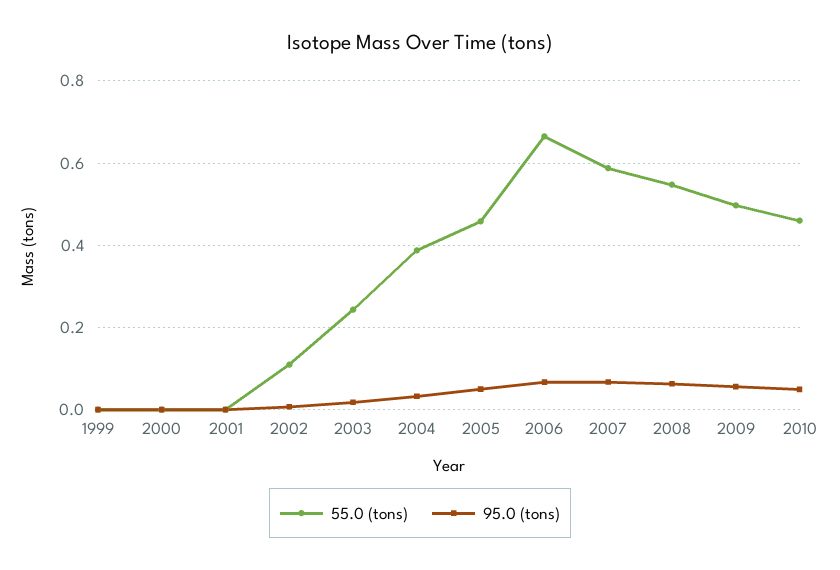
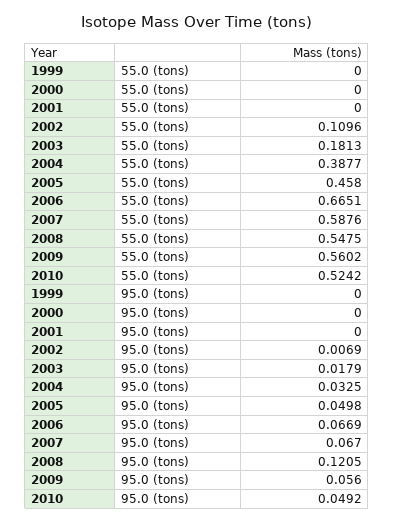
  {
    "55.0 (tons)": {
      "1999": 0,
      "2000": 0,
      "2001": 0,
      "2002": 0.1096,
-     "2003": 0.24,
+     "2003": 0.1813,
      "2004": 0.3877,
      "2005": 0.458,
      "2006": 0.6651,
      "2007": 0.5876,
      "2008": 0.5475,
-     "2009": 0.5,
+     "2009": 0.5602,
-     "2010": 0.46
+     "2010": 0.5242
    },
    "95.0 (tons)": {
      "1999": 0,
      "2000": 0,
      "2001": 0,
      "2002": 0.0069,
      "2003": 0.0179,
      "2004": 0.0325,
      "2005": 0.0498,
      "2006": 0.0669,
      "2007": 0.067,
-     "2008": 0.06,
+     "2008": 0.1205,
      "2009": 0.056,
      "2010": 0.0492
    }
  }

